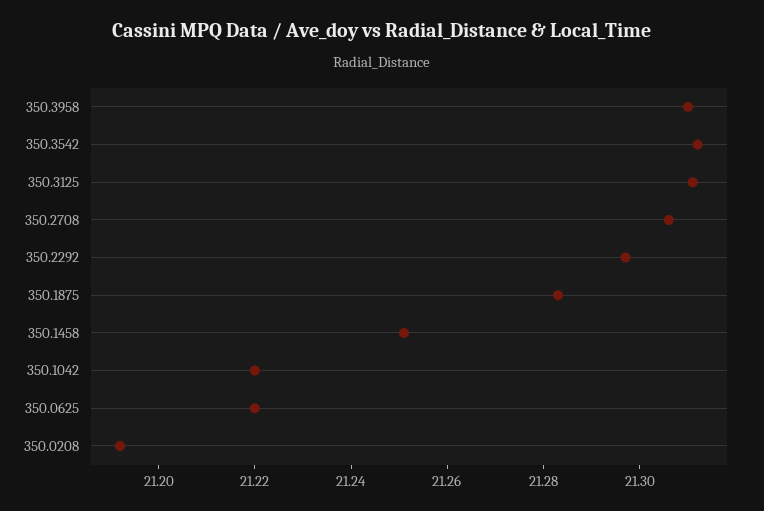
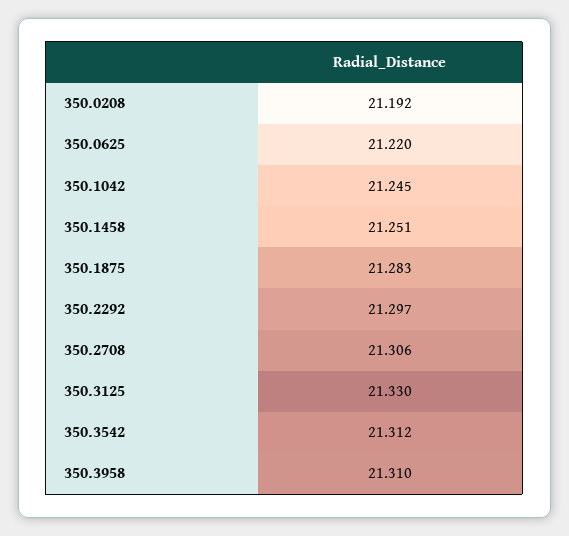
  {
    "350.3958": 21.31,
    "350.3542": 21.312,
-   "350.3125": 21.31,
+   "350.3125": 21.33,
    "350.2708": 21.306,
    "350.2292": 21.297,
    "350.1875": 21.283,
    "350.1458": 21.251,
-   "350.1042": 21.22,
+   "350.1042": 21.245,
    "350.0625": 21.22,
    "350.0208": 21.192
  }

